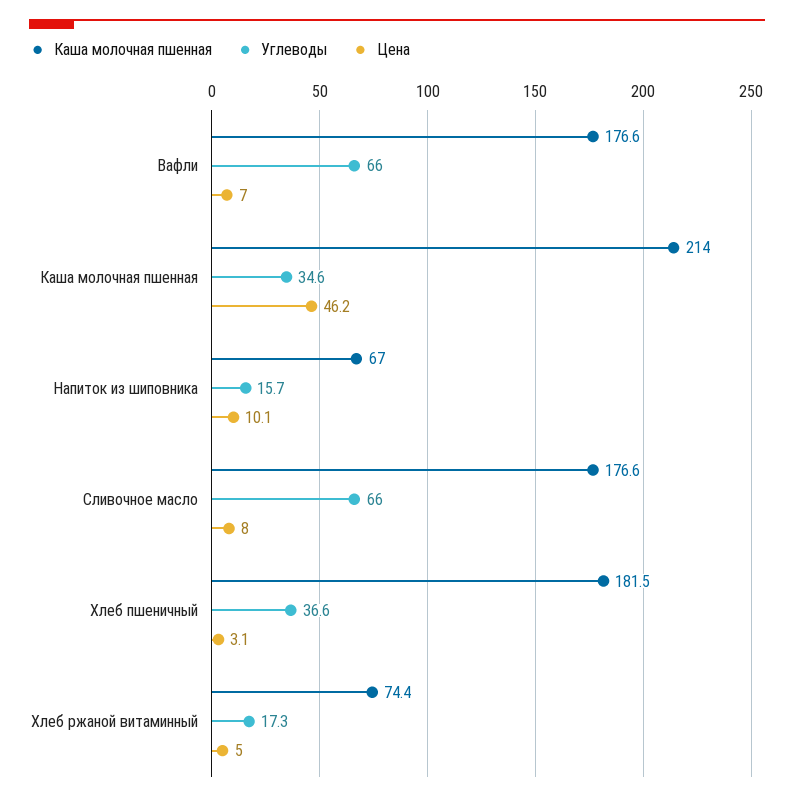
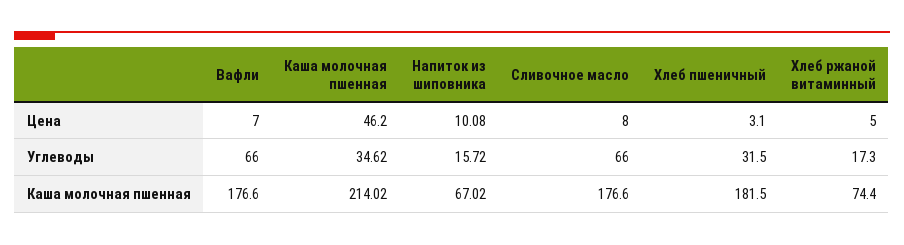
  {
    "Каша молочная пшенная": {
      "Вафли": 176.6,
      "Каша молочная пшенная": 214.02,
      "Напиток из шиповника": 67.02,
      "Сливочное масло": 176.6,
      "Хлеб пшеничный": 181.5,
      "Хлеб ржаной витаминный": 74.4
    },
    "Углеводы": {
      "Вафли": 66,
      "Каша молочная пшенная": 34.62,
      "Напиток из шиповника": 15.72,
      "Сливочное масло": 66,
-     "Хлеб пшеничный": 36.6,
+     "Хлеб пшеничный": 31.5,
      "Хлеб ржаной витаминный": 17.3
    },
    "Цена": {
      "Вафли": 7,
      "Каша молочная пшенная": 46.2,
      "Напиток из шиповника": 10.08,
      "Сливочное масло": 8,
      "Хлеб пшеничный": 3.1,
      "Хлеб ржаной витаминный": 5
    }
  }

